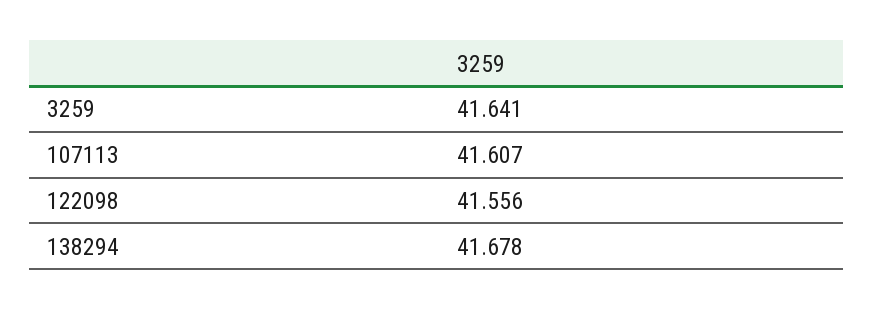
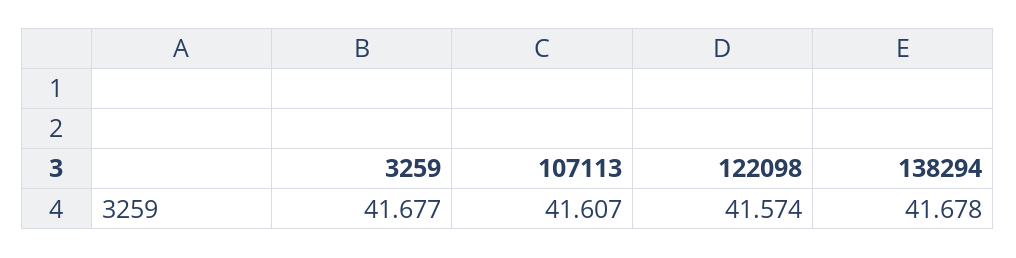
  {
-   "3259": 41.641,
+   "3259": 41.677,
    "107113": 41.607,
-   "122098": 41.556,
+   "122098": 41.574,
    "138294": 41.678
  }

